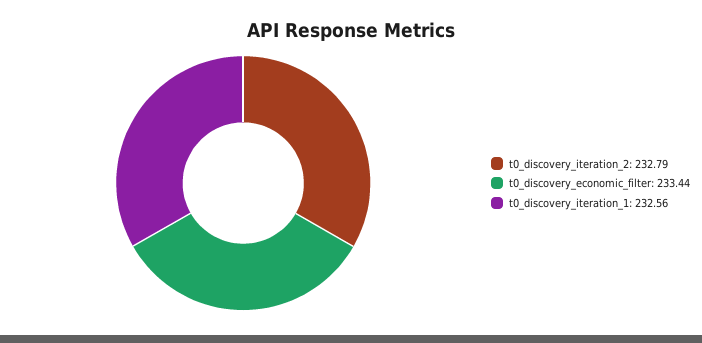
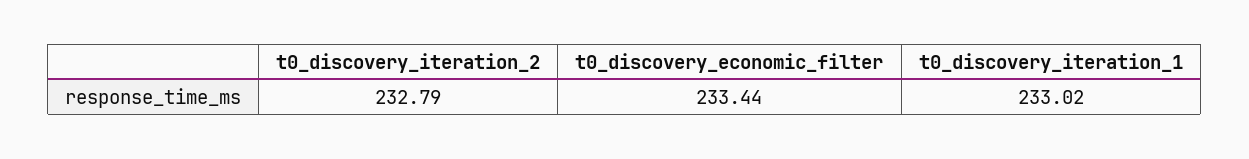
  {
    "t0_discovery_iteration_2": 232.79,
    "t0_discovery_economic_filter": 233.44,
-   "t0_discovery_iteration_1": 232.56
+   "t0_discovery_iteration_1": 233.02
  }

